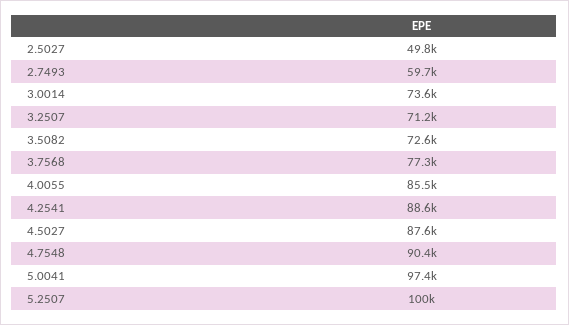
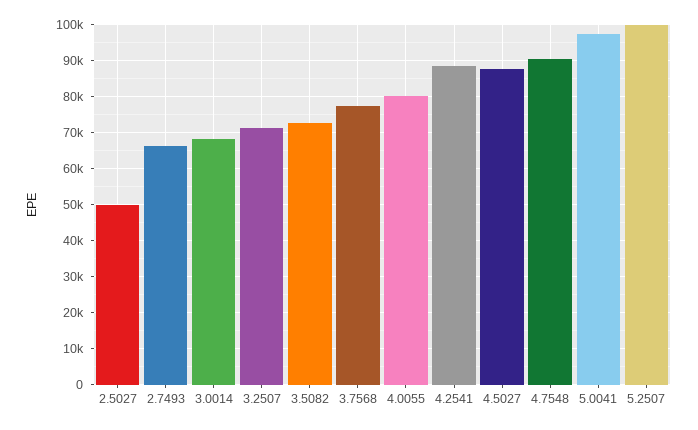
  {
    "2.5027": 49800,
-   "2.7493": 59700,
+   "2.7493": 66000,
-   "3.0014": 73600,
+   "3.0014": 68000,
    "3.2507": 71200,
    "3.5082": 72600,
    "3.7568": 77300,
-   "4.0055": 85500,
+   "4.0055": 80000,
    "4.2541": 88600,
    "4.5027": 87600,
    "4.7548": 90400,
    "5.0041": 97400,
    "5.2507": 100000
  }

